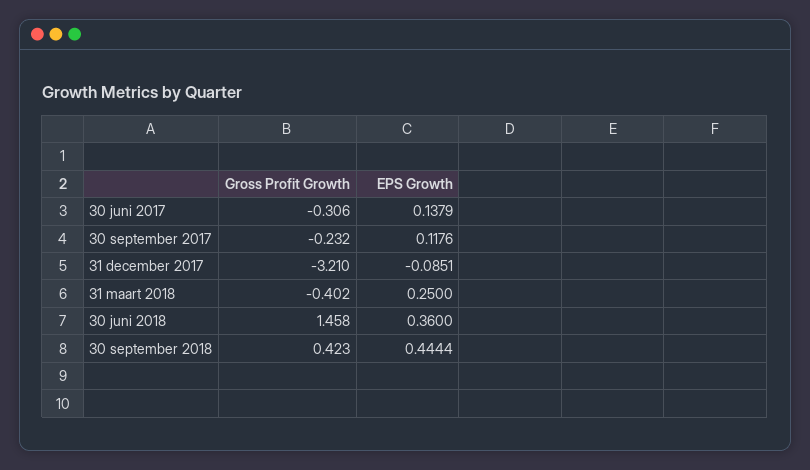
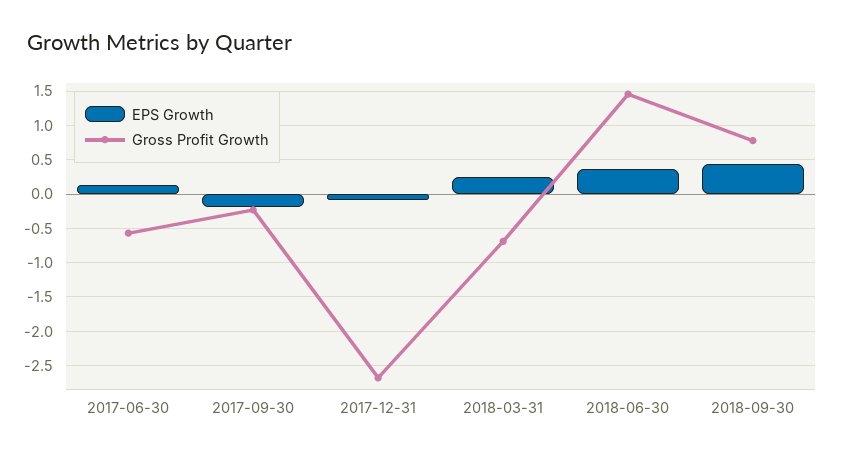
  {
    "Gross Profit Growth": {
-     "30 juni 2017": -0.306,
+     "30 juni 2017": -0.6,
      "30 september 2017": -0.232,
-     "31 december 2017": -3.21,
+     "31 december 2017": -2.7,
-     "31 maart 2018": -0.402,
+     "31 maart 2018": -0.7,
      "30 juni 2018": 1.458,
-     "30 september 2018": 0.423
+     "30 september 2018": 0.8
    },
    "EPS Growth": {
      "30 juni 2017": 0.1379,
-     "30 september 2017": 0.1176,
+     "30 september 2017": -0.2,
      "31 december 2017": -0.0851,
      "31 maart 2018": 0.25,
      "30 juni 2018": 0.36,
      "30 september 2018": 0.4444
    }
  }

